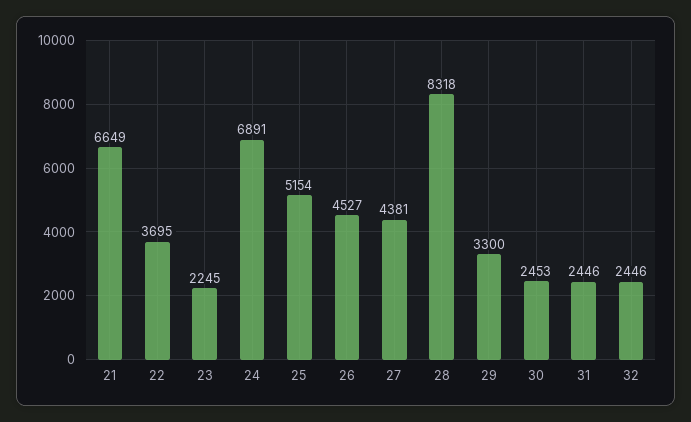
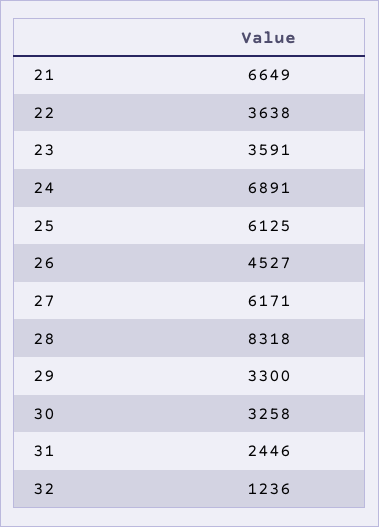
  {
    "21": 6649,
-   "22": 3695,
+   "22": 3638,
-   "23": 2245,
+   "23": 3591,
    "24": 6891,
-   "25": 5154,
+   "25": 6125,
    "26": 4527,
-   "27": 4381,
+   "27": 6171,
    "28": 8318,
    "29": 3300,
-   "30": 2453,
+   "30": 3258,
    "31": 2446,
-   "32": 2446
+   "32": 1236
  }

